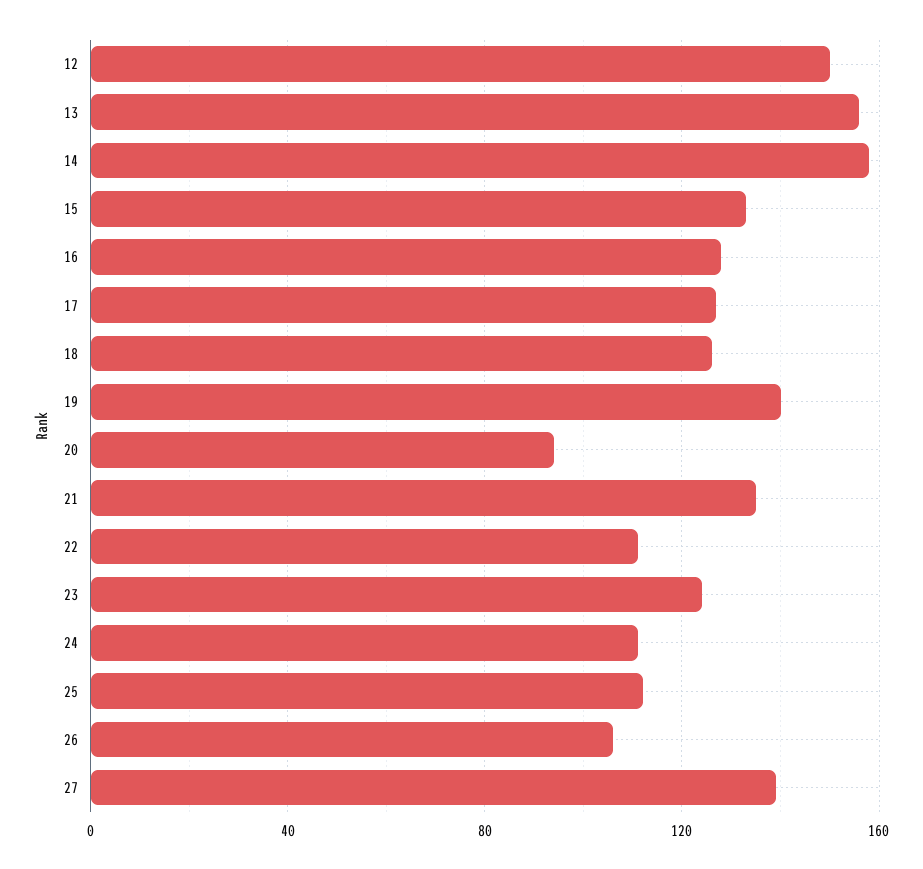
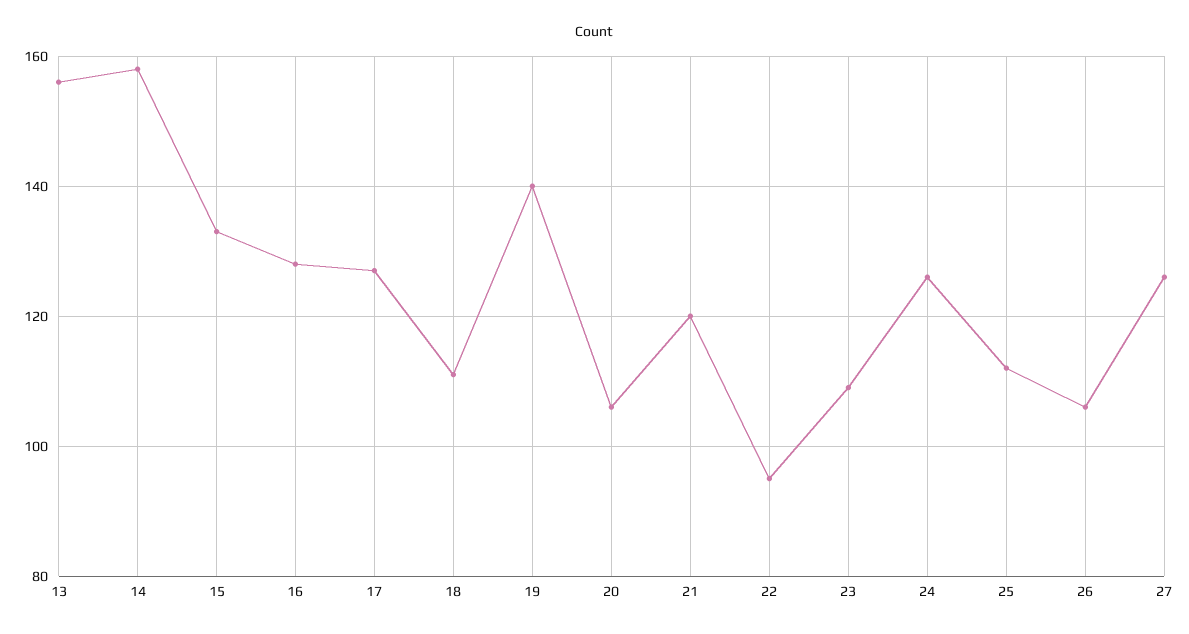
  {
-   "12": 150,
    "13": 155,
    "14": 160,
    "15": 135,
    "16": 130,
    "17": 125,
-   "18": 125,
+   "18": 110,
    "19": 140,
-   "20": 95,
+   "20": 105,
-   "21": 135,
+   "21": 120,
-   "22": 110,
+   "22": 95,
-   "23": 125,
+   "23": 110,
-   "24": 110,
+   "24": 125,
    "25": 110,
    "26": 105,
-   "27": 140
+   "27": 125
  }

